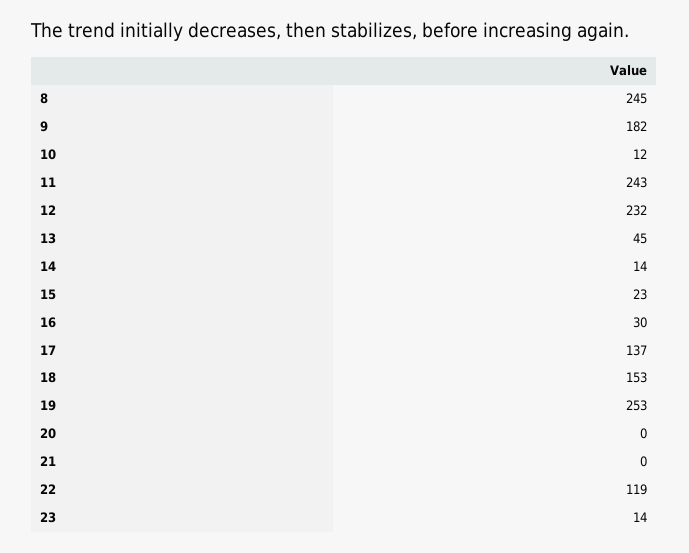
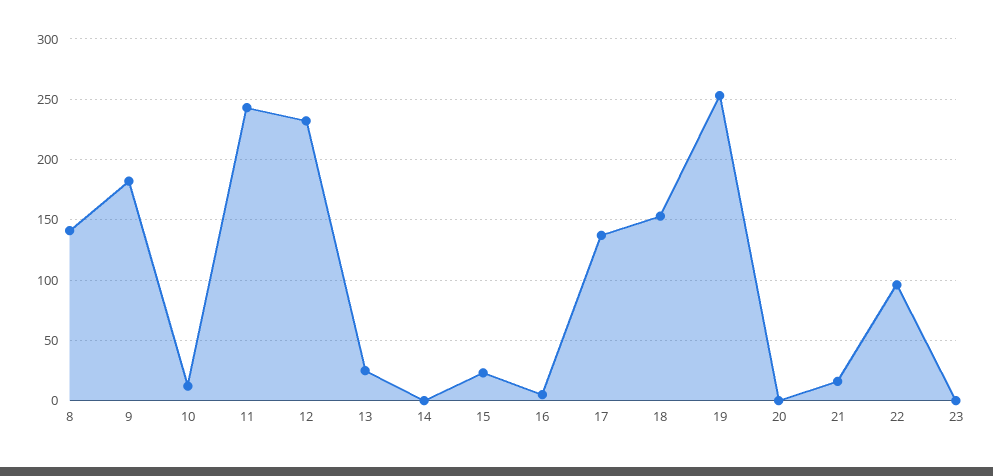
  {
-   "8": 245,
+   "8": 140,
    "9": 182,
    "10": 12,
    "11": 243,
    "12": 232,
-   "13": 45,
+   "13": 25,
-   "14": 14,
+   "14": 0,
    "15": 23,
-   "16": 30,
+   "16": 5,
    "17": 137,
    "18": 153,
    "19": 253,
    "20": 0,
-   "21": 0,
+   "21": 15,
-   "22": 119,
+   "22": 95,
-   "23": 14
+   "23": 0
  }

